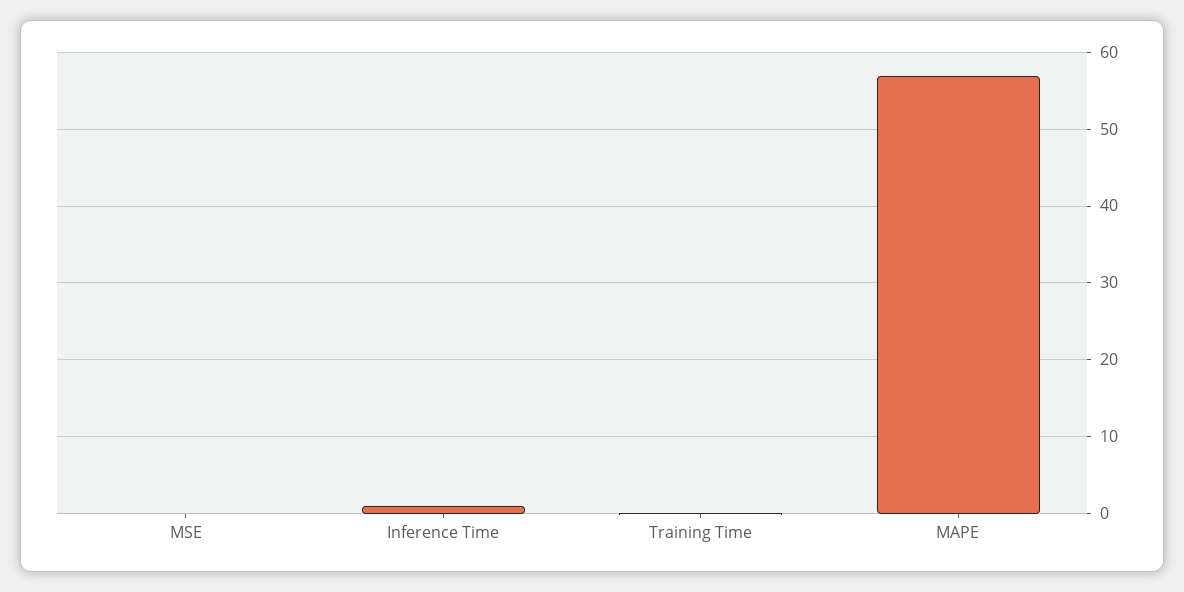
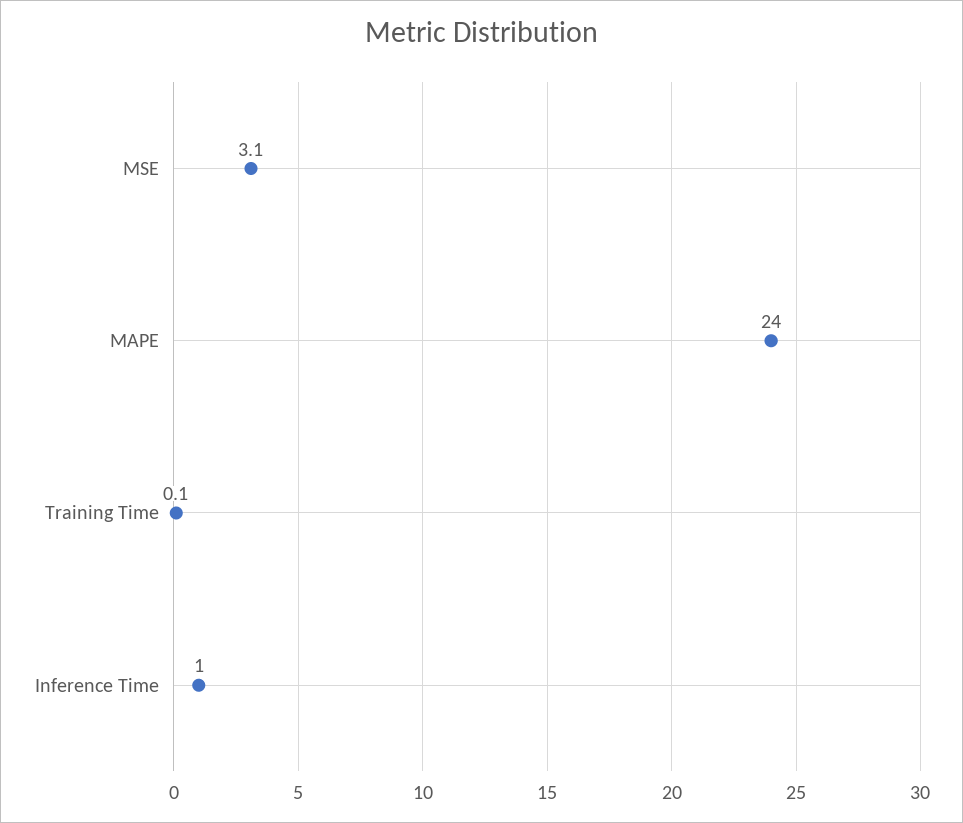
  {
-   "MSE": 0,
+   "MSE": 3.1,
    "Inference Time": 1,
    "Training Time": 0.1,
-   "MAPE": 57
+   "MAPE": 24
  }

